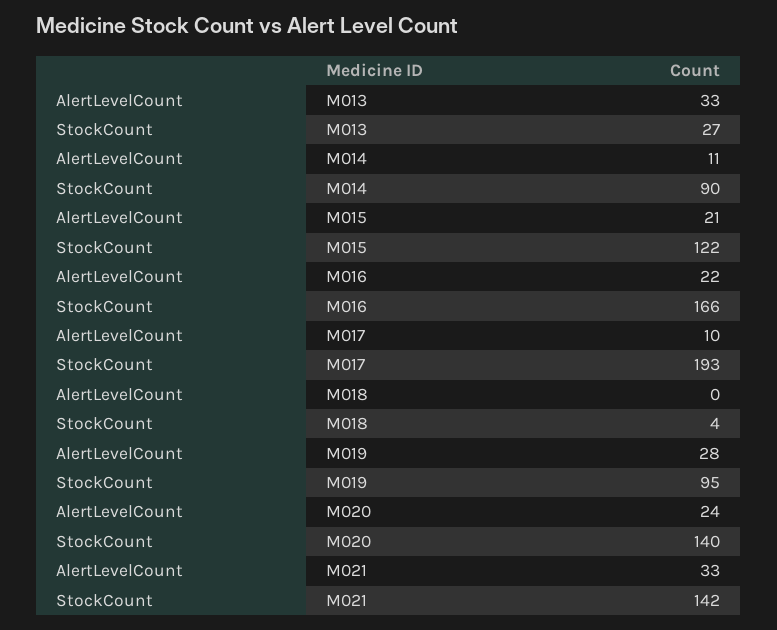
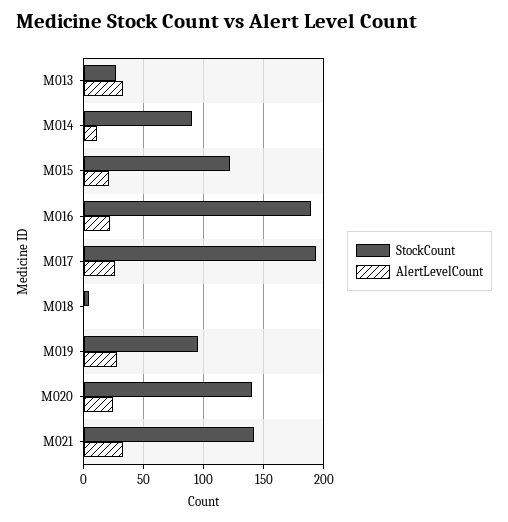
  {
    "AlertLevelCount": {
      "M013": 33,
      "M014": 11,
      "M015": 21,
      "M016": 22,
-     "M017": 10,
+     "M017": 25,
      "M018": 0,
      "M019": 28,
      "M020": 24,
      "M021": 33
    },
    "StockCount": {
      "M013": 27,
      "M014": 90,
      "M015": 122,
-     "M016": 166,
+     "M016": 190,
      "M017": 193,
      "M018": 4,
      "M019": 95,
      "M020": 140,
      "M021": 142
    }
  }

